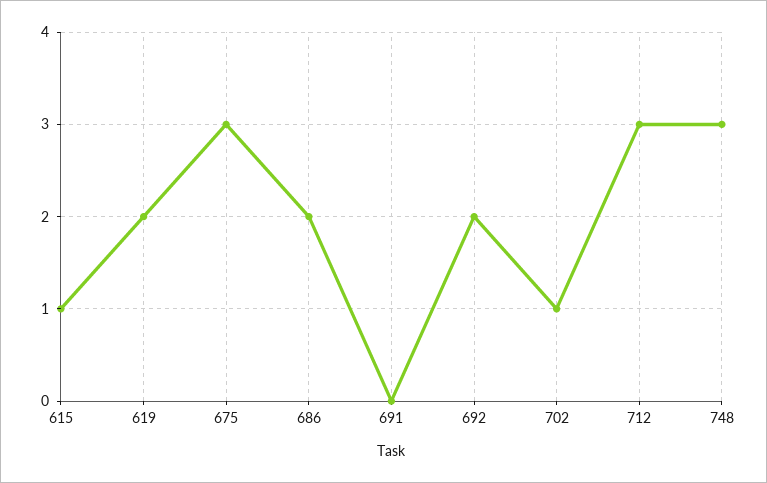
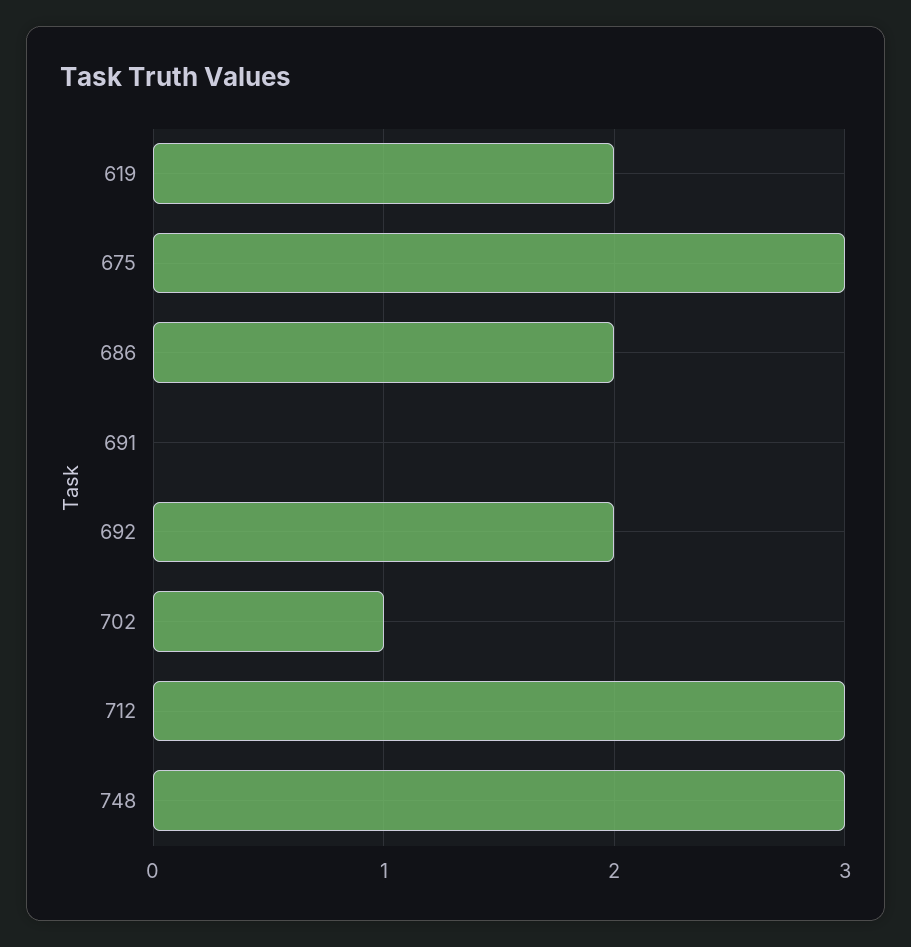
  {
-   "615": 1,
    "619": 2,
    "675": 3,
    "686": 2,
    "691": 0,
    "692": 2,
    "702": 1,
    "712": 3,
    "748": 3
  }

